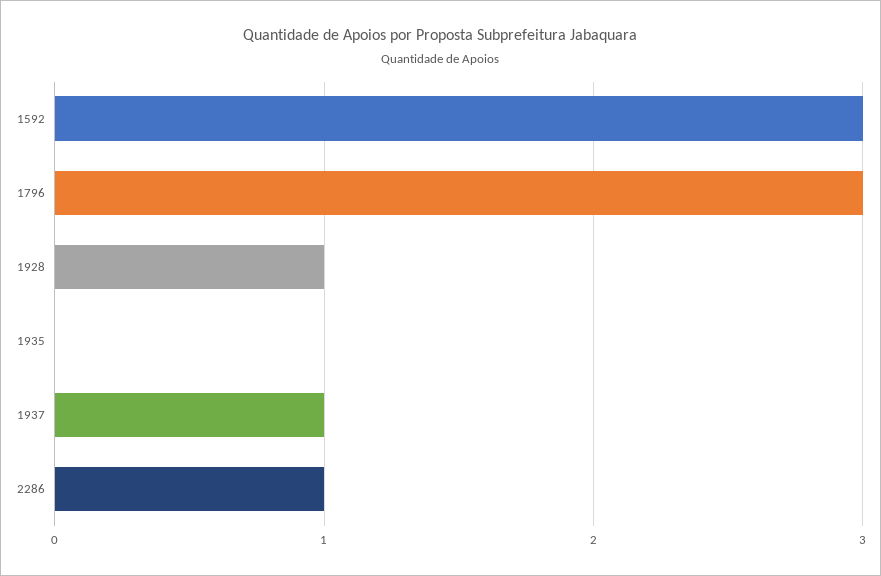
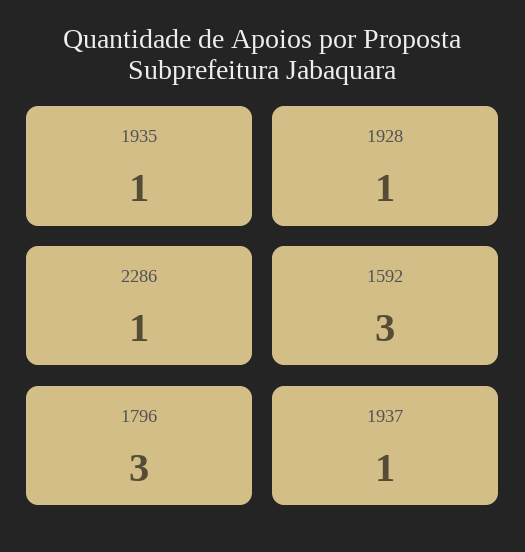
  {
    "1592": 3,
    "1796": 3,
    "1928": 1,
-   "1935": 0,
+   "1935": 1,
    "1937": 1,
    "2286": 1
  }

